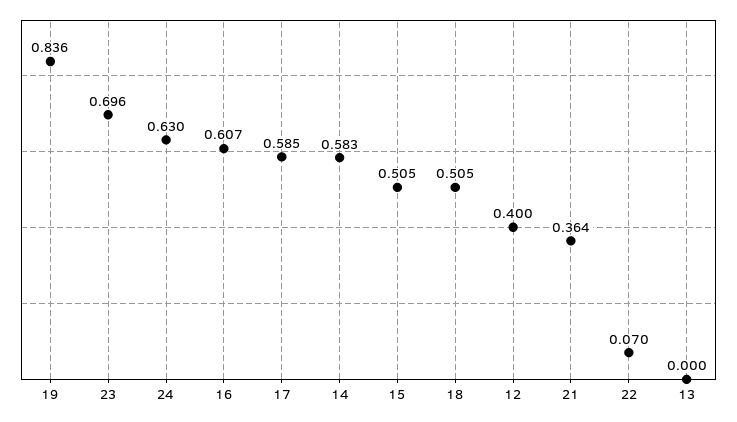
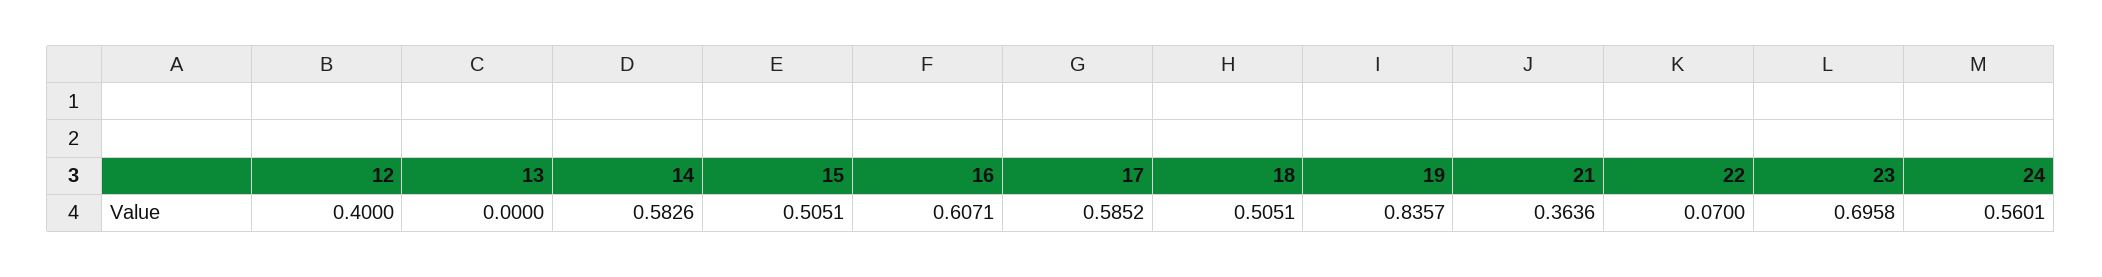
  {
    "19": 0.8357,
    "23": 0.6958,
-   "24": 0.63,
+   "24": 0.5601,
    "16": 0.6071,
    "17": 0.5852,
    "14": 0.5826,
    "15": 0.5051,
    "18": 0.5051,
    "12": 0.4,
    "21": 0.3636,
    "22": 0.07,
    "13": 0
  }

